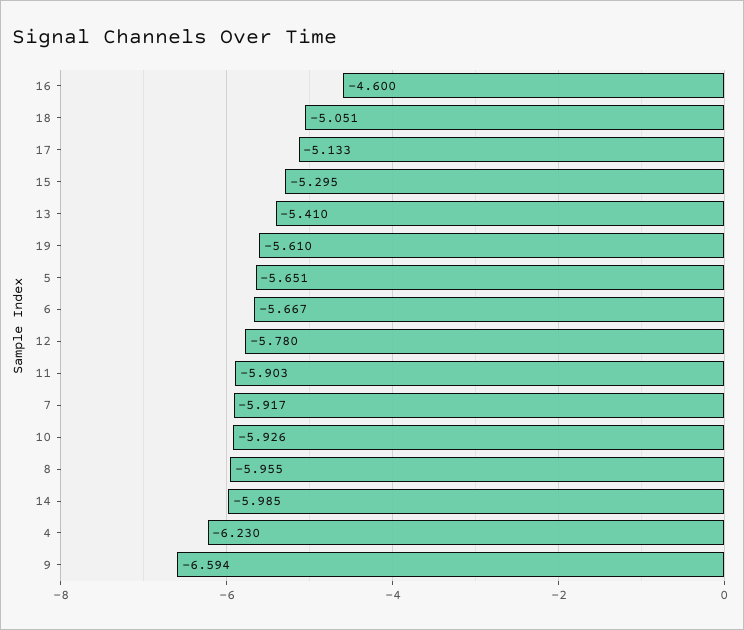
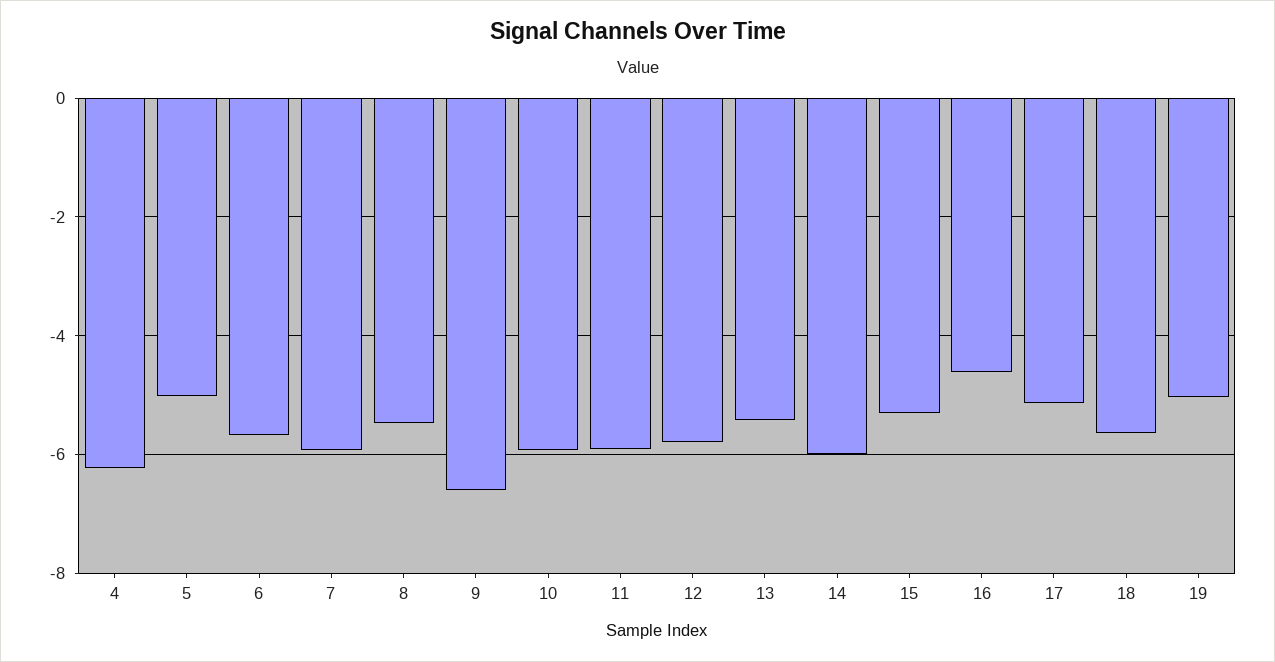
  {
    "16": -4.6,
-   "18": -5.051,
+   "18": -5.6,
    "17": -5.133,
    "15": -5.295,
    "13": -5.41,
-   "19": -5.61,
+   "19": -5,
-   "5": -5.651,
+   "5": -5,
    "6": -5.667,
    "12": -5.78,
    "11": -5.903,
    "7": -5.917,
    "10": -5.926,
-   "8": -5.955,
+   "8": -5.4,
    "14": -5.985,
    "4": -6.23,
    "9": -6.594
  }

